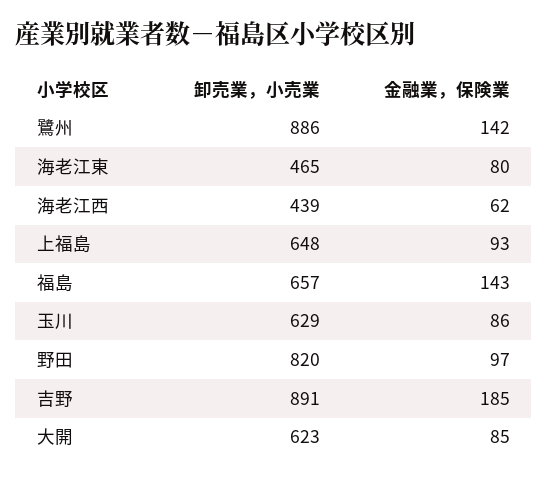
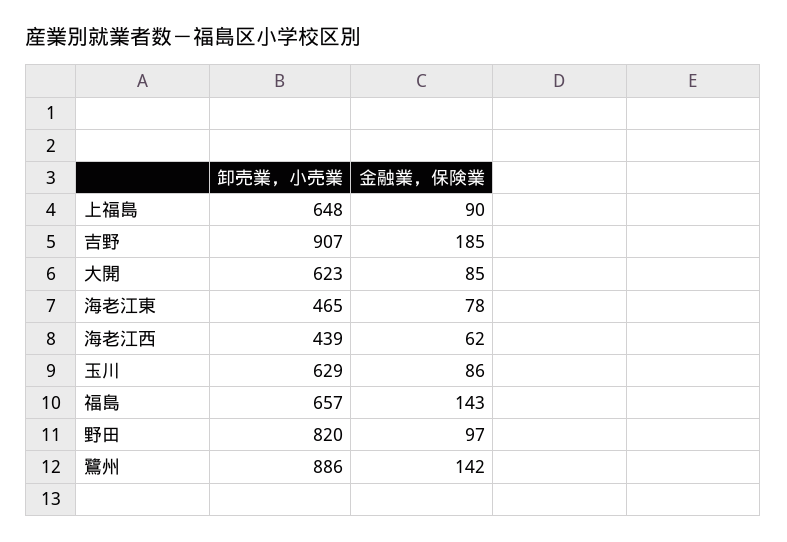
  {
    "卸売業，小売業": {
      "鷺州": 886,
      "海老江東": 465,
      "海老江西": 439,
      "上福島": 648,
      "福島": 657,
      "玉川": 629,
      "野田": 820,
-     "吉野": 891,
+     "吉野": 907,
      "大開": 623
    },
    "金融業，保険業": {
      "鷺州": 142,
-     "海老江東": 80,
+     "海老江東": 78,
      "海老江西": 62,
-     "上福島": 93,
+     "上福島": 90,
      "福島": 143,
      "玉川": 86,
      "野田": 97,
      "吉野": 185,
      "大開": 85
    }
  }

